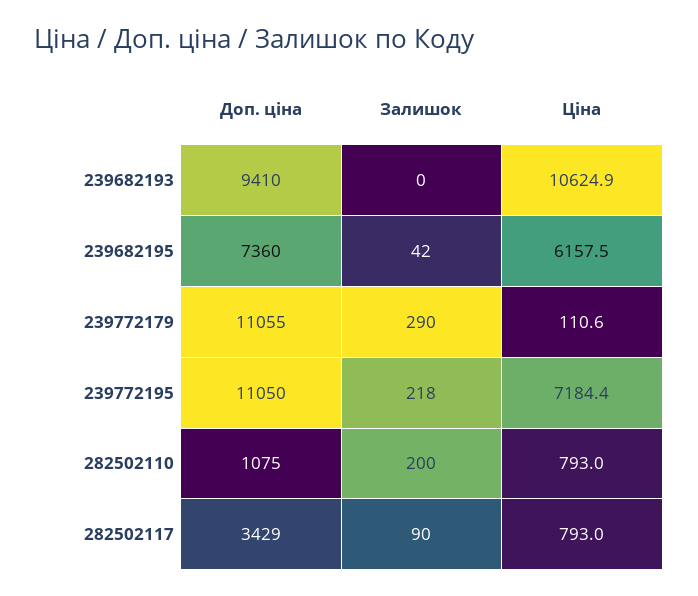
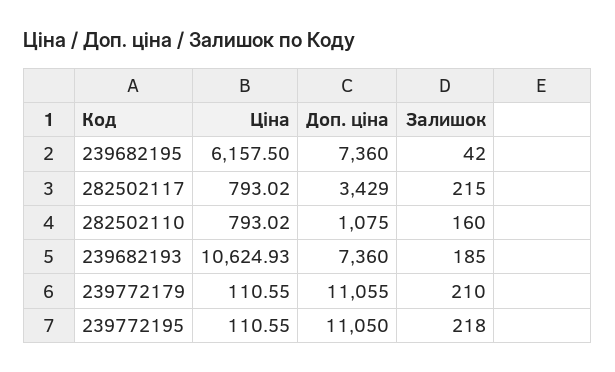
  {
    "Доп. ціна": {
-     "239682193": 9410,
+     "239682193": 7360,
      "239682195": 7360,
      "239772179": 11055,
      "239772195": 11050,
      "282502110": 1075,
      "282502117": 3429
    },
    "Залишок": {
-     "239682193": 0,
+     "239682193": 185,
      "239682195": 42,
-     "239772179": 290,
+     "239772179": 210,
      "239772195": 218,
-     "282502110": 200,
+     "282502110": 160,
-     "282502117": 90
+     "282502117": 215
    },
    "Ціна": {
      "239682193": 10624.93,
      "239682195": 6157.5,
      "239772179": 110.55,
-     "239772195": 7184.4,
+     "239772195": 110.55,
      "282502110": 793.02,
      "282502117": 793.02
    }
  }

